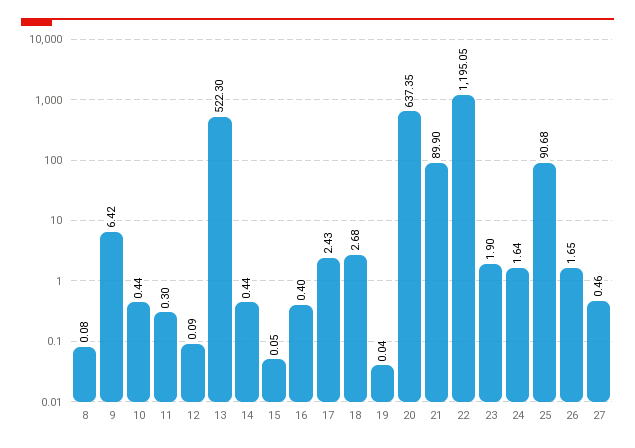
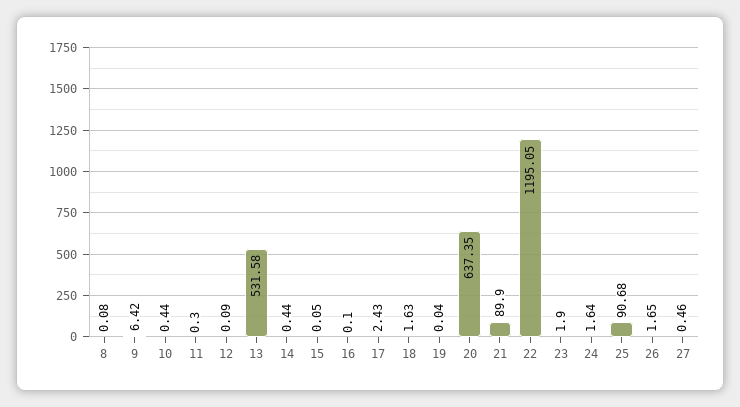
  {
    "8": 0.08,
    "9": 6.42,
    "10": 0.44,
    "11": 0.3,
    "12": 0.09,
-   "13": 522.3,
+   "13": 531.58,
    "14": 0.44,
    "15": 0.05,
-   "16": 0.4,
+   "16": 0.1,
    "17": 2.43,
-   "18": 2.68,
+   "18": 1.63,
    "19": 0.04,
    "20": 637.35,
    "21": 89.9,
    "22": 1195.05,
    "23": 1.9,
    "24": 1.64,
    "25": 90.68,
    "26": 1.65,
    "27": 0.46
  }

